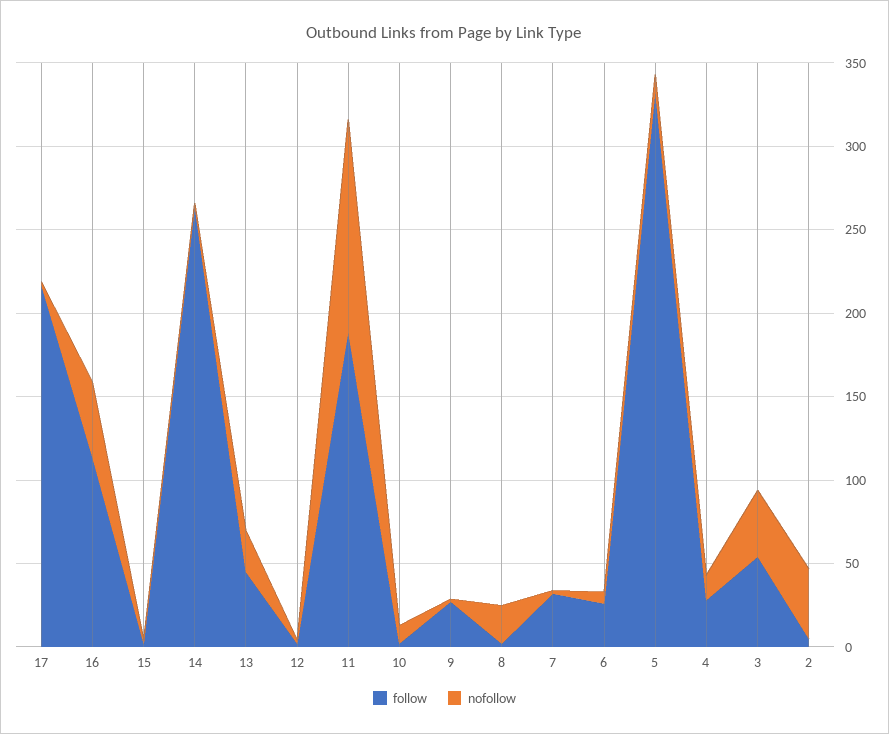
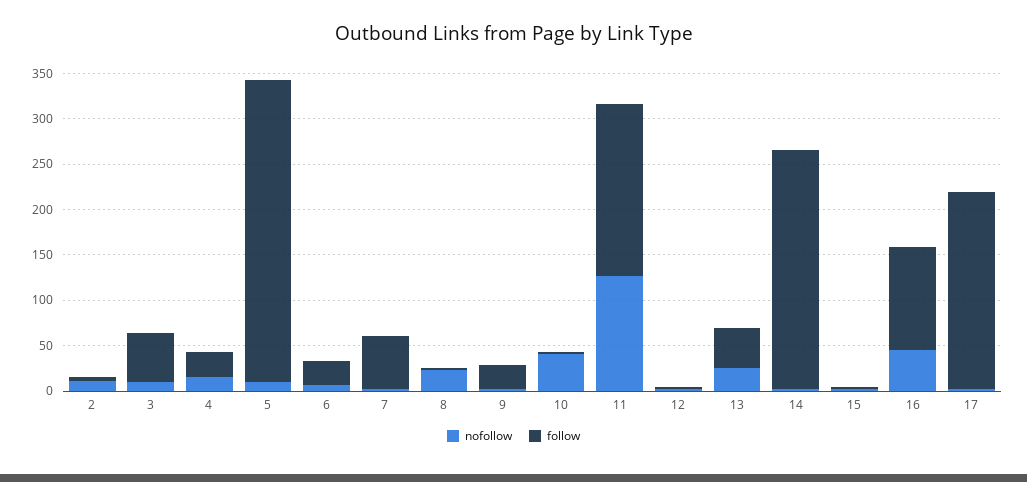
  {
    "follow": {
      "17": 220,
      "16": 110,
      "15": 0,
      "14": 260,
      "13": 50,
      "12": 0,
      "11": 190,
      "10": 0,
      "9": 30,
      "8": 0,
-     "7": 30,
+     "7": 60,
      "6": 30,
      "5": 330,
      "4": 30,
      "3": 50,
      "2": 10
    },
    "nofollow": {
      "17": 0,
      "16": 50,
      "15": 0,
      "14": 0,
      "13": 30,
      "12": 0,
      "11": 130,
-     "10": 10,
+     "10": 40,
      "9": 0,
      "8": 20,
      "7": 0,
      "6": 10,
      "5": 10,
      "4": 20,
-     "3": 40,
+     "3": 10,
-     "2": 40
+     "2": 10
    }
  }

